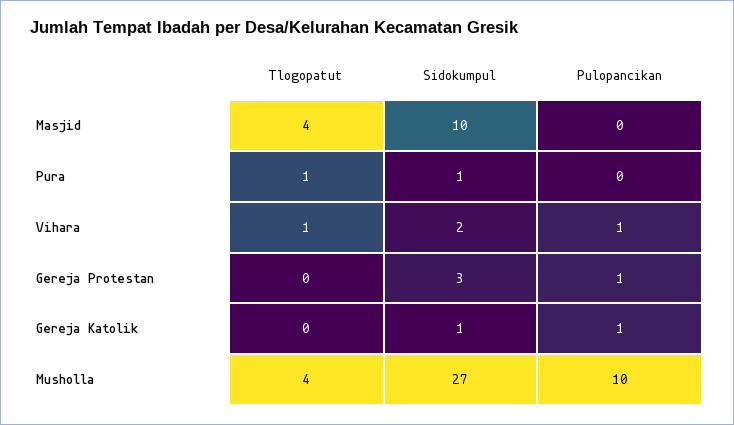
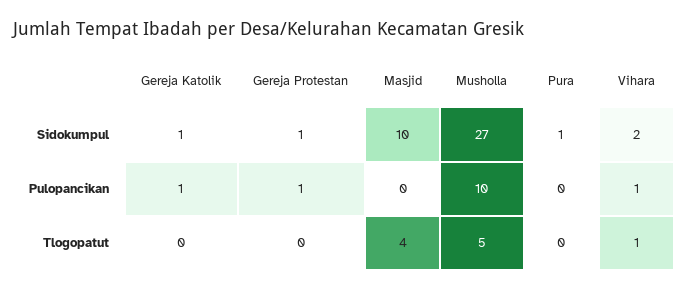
  {
    "Tlogopatut": {
      "Masjid": 4,
-     "Pura": 1,
+     "Pura": 0,
      "Vihara": 1,
      "Gereja Protestan": 0,
      "Gereja Katolik": 0,
-     "Musholla": 4
+     "Musholla": 5
    },
    "Sidokumpul": {
      "Masjid": 10,
      "Pura": 1,
      "Vihara": 2,
-     "Gereja Protestan": 3,
+     "Gereja Protestan": 1,
      "Gereja Katolik": 1,
      "Musholla": 27
    },
    "Pulopancikan": {
      "Masjid": 0,
      "Pura": 0,
      "Vihara": 1,
      "Gereja Protestan": 1,
      "Gereja Katolik": 1,
      "Musholla": 10
    }
  }

